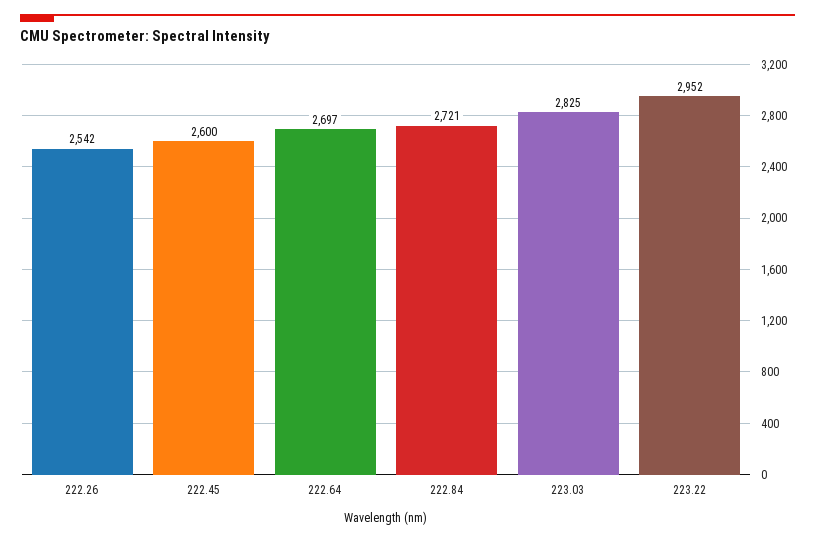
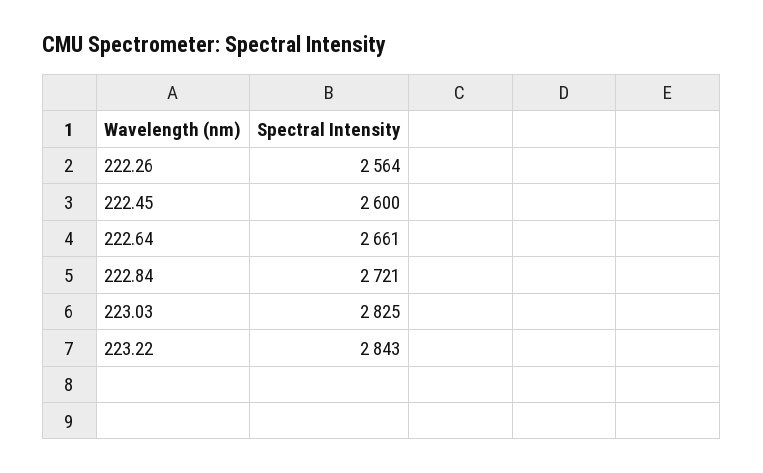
  {
-   "222.26": 2542,
+   "222.26": 2564,
    "222.45": 2600,
-   "222.64": 2697,
+   "222.64": 2661,
    "222.84": 2721,
    "223.03": 2825,
-   "223.22": 2952
+   "223.22": 2843
  }

